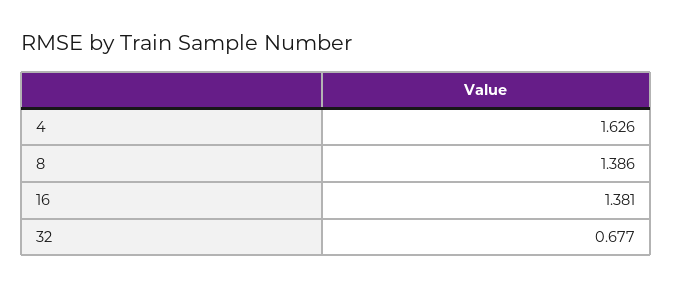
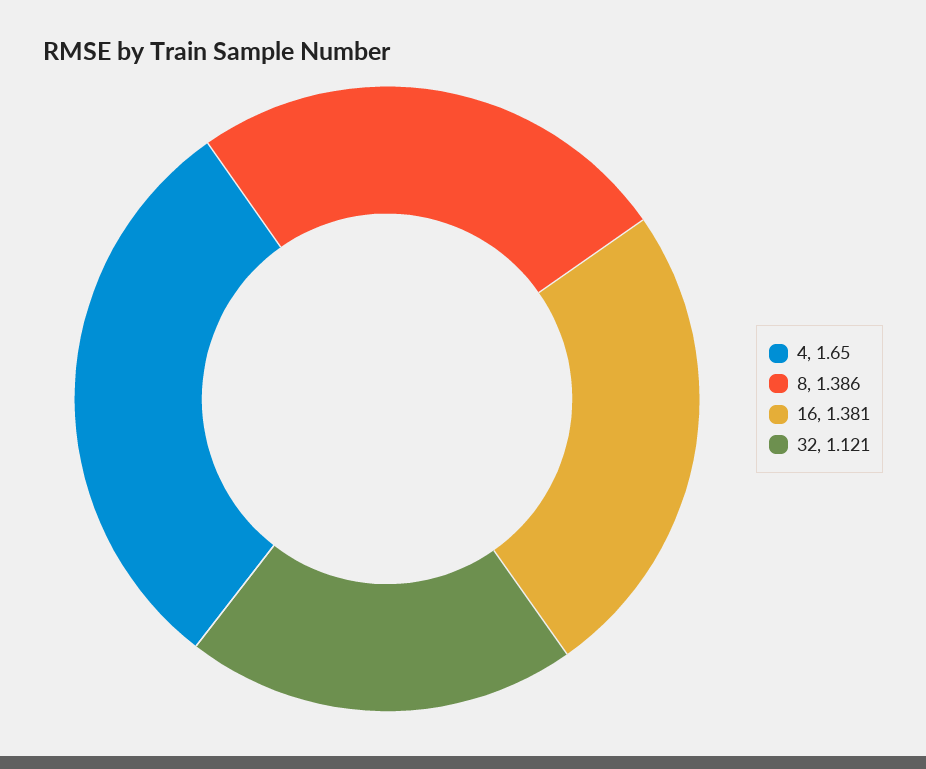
  {
-   "4": 1.626,
+   "4": 1.65,
    "8": 1.386,
    "16": 1.381,
-   "32": 0.677
+   "32": 1.121
  }

